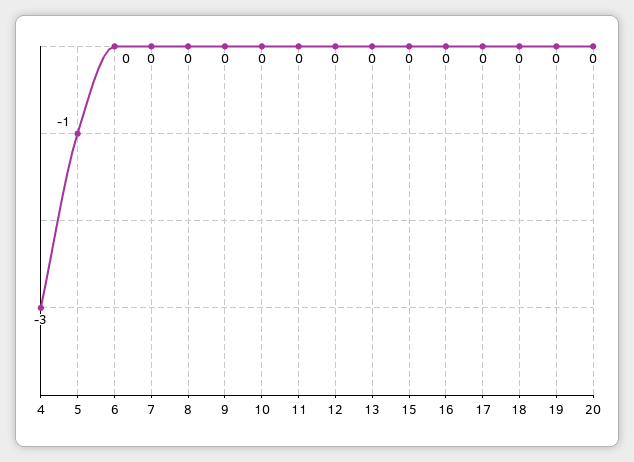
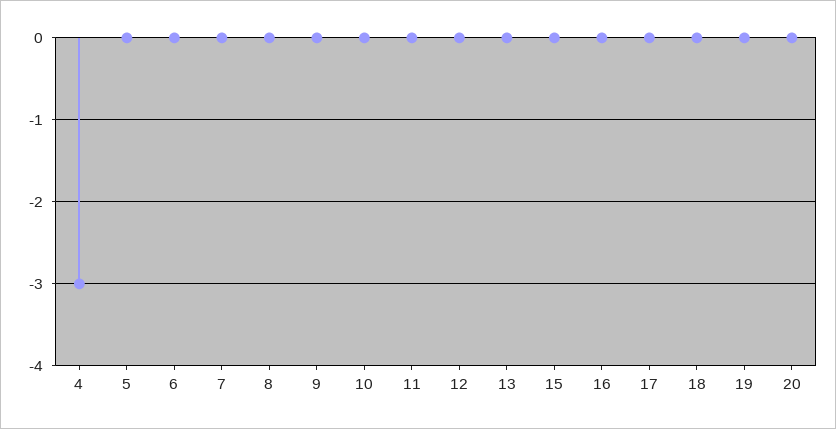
  {
    "4": -3,
-   "5": -1,
+   "5": 0,
    "6": 0,
    "7": 0,
    "8": 0,
    "9": 0,
    "10": 0,
    "11": 0,
    "12": 0,
    "13": 0,
    "15": 0,
    "16": 0,
    "17": 0,
    "18": 0,
    "19": 0,
    "20": 0
  }

